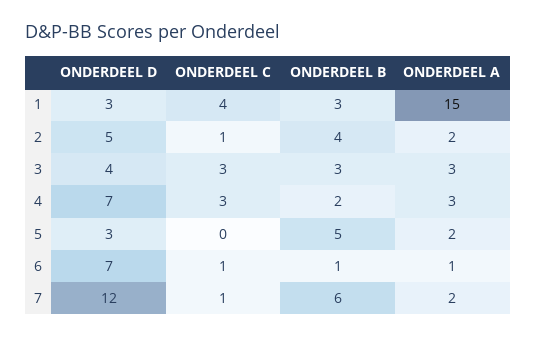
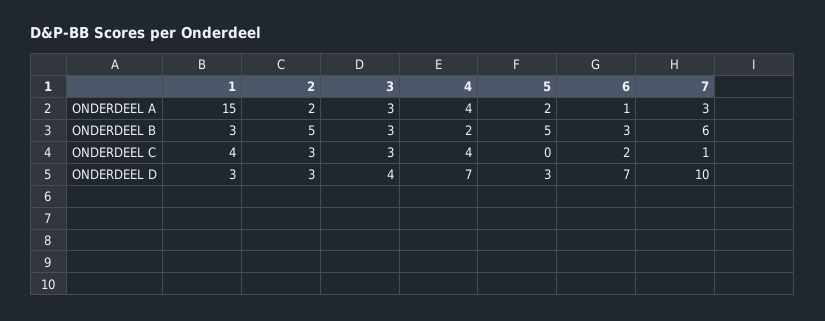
  {
    "ONDERDEEL D": {
      "1": 3,
-     "2": 5,
+     "2": 3,
      "3": 4,
      "4": 7,
      "5": 3,
      "6": 7,
-     "7": 12
+     "7": 10
    },
    "ONDERDEEL C": {
      "1": 4,
-     "2": 1,
+     "2": 3,
      "3": 3,
-     "4": 3,
+     "4": 4,
      "5": 0,
-     "6": 1,
+     "6": 2,
      "7": 1
    },
    "ONDERDEEL B": {
      "1": 3,
-     "2": 4,
+     "2": 5,
      "3": 3,
      "4": 2,
      "5": 5,
-     "6": 1,
+     "6": 3,
      "7": 6
    },
    "ONDERDEEL A": {
      "1": 15,
      "2": 2,
      "3": 3,
-     "4": 3,
+     "4": 4,
      "5": 2,
      "6": 1,
-     "7": 2
+     "7": 3
    }
  }

